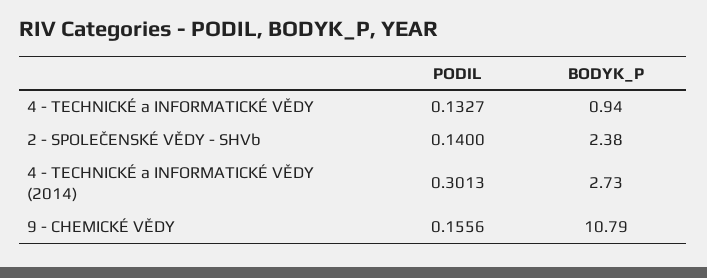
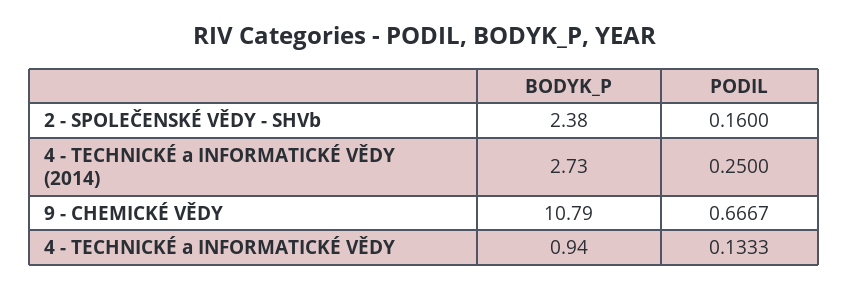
  {
    "PODIL": {
-     "4 - TECHNICKÉ a INFORMATICKÉ VĚDY": 0.1327,
+     "4 - TECHNICKÉ a INFORMATICKÉ VĚDY": 0.1333,
-     "2 - SPOLEČENSKÉ VĚDY - SHVb": 0.14,
+     "2 - SPOLEČENSKÉ VĚDY - SHVb": 0.16,
-     "4 - TECHNICKÉ a INFORMATICKÉ VĚDY (2014)": 0.3013,
+     "4 - TECHNICKÉ a INFORMATICKÉ VĚDY (2014)": 0.25,
-     "9 - CHEMICKÉ VĚDY": 0.1556
+     "9 - CHEMICKÉ VĚDY": 0.6667
    },
    "BODYK_P": {
      "4 - TECHNICKÉ a INFORMATICKÉ VĚDY": 0.94,
      "2 - SPOLEČENSKÉ VĚDY - SHVb": 2.38,
      "4 - TECHNICKÉ a INFORMATICKÉ VĚDY (2014)": 2.73,
      "9 - CHEMICKÉ VĚDY": 10.79
    }
  }

